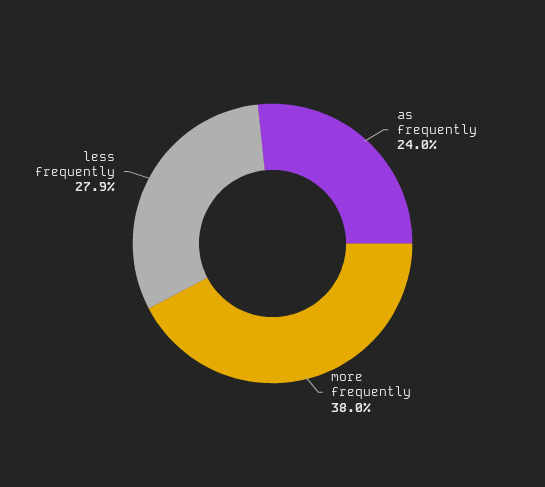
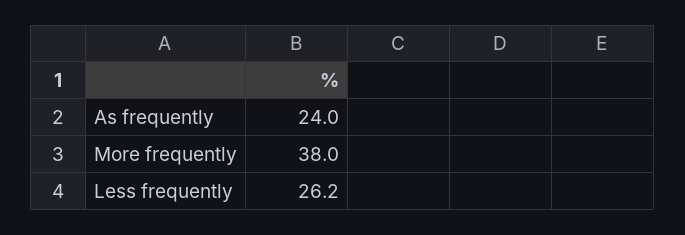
  {
    "as frequently": 24,
    "more frequently": 38,
-   "less frequently": 27.9
+   "less frequently": 26.2
  }

